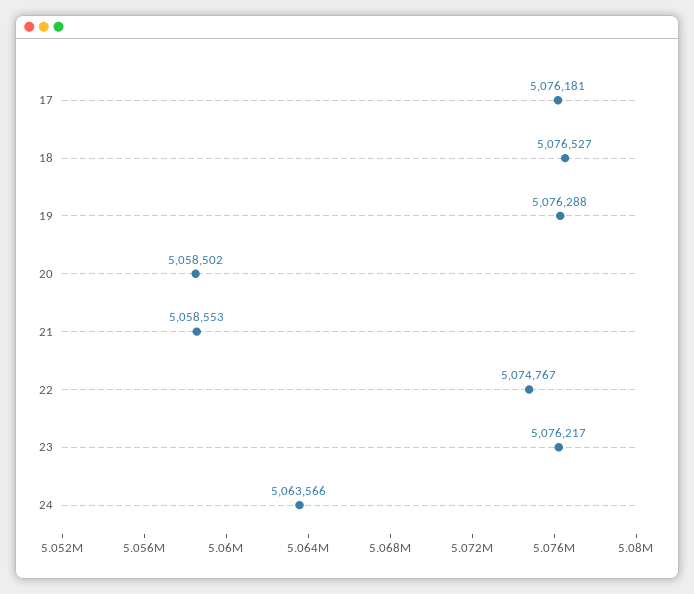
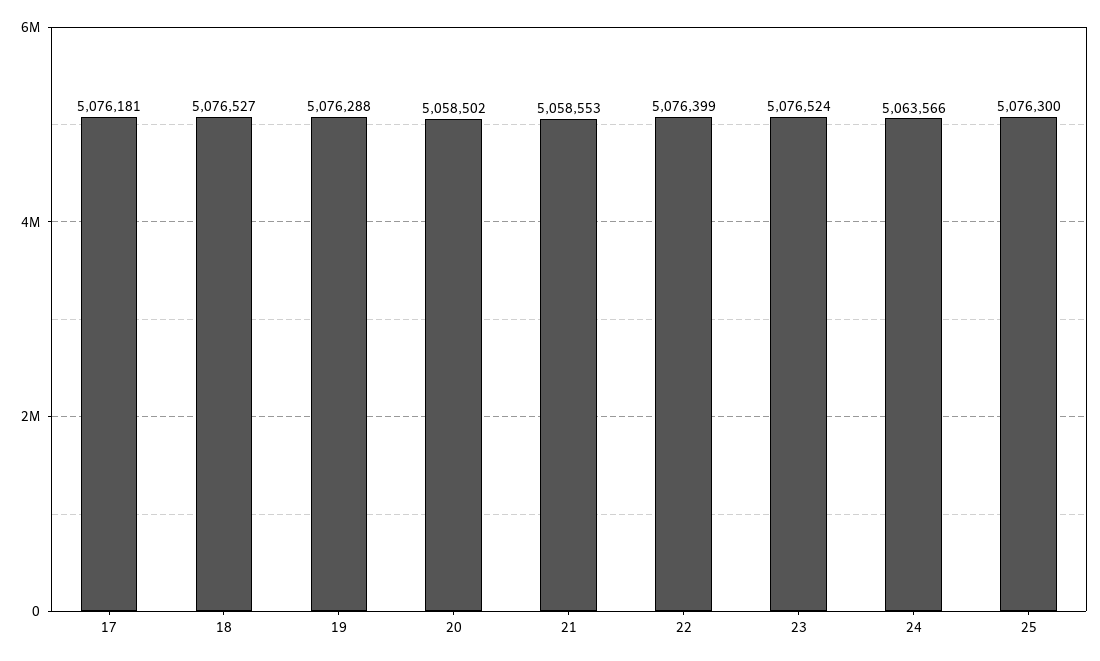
  {
    "17": 5076181,
    "18": 5076527,
    "19": 5076288,
    "20": 5058502,
    "21": 5058553,
-   "22": 5074767,
+   "22": 5076399,
-   "23": 5076217,
+   "23": 5076524,
-   "24": 5063566
+   "24": 5063566,
+   "25": 5076300
  }

